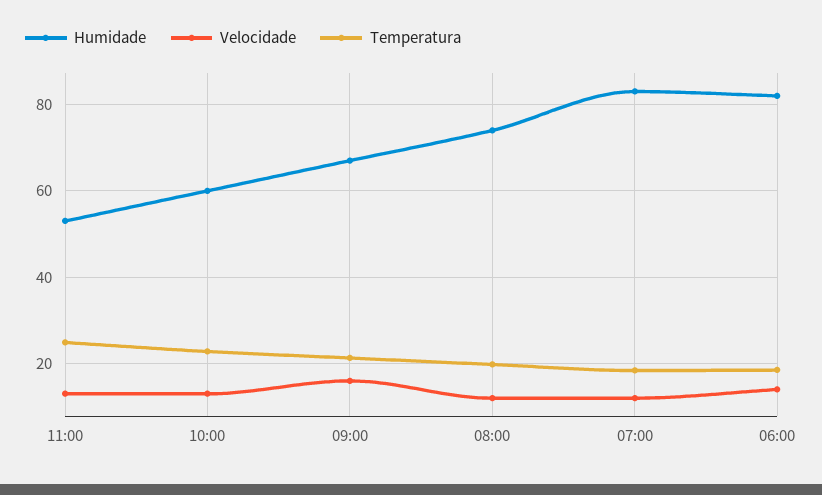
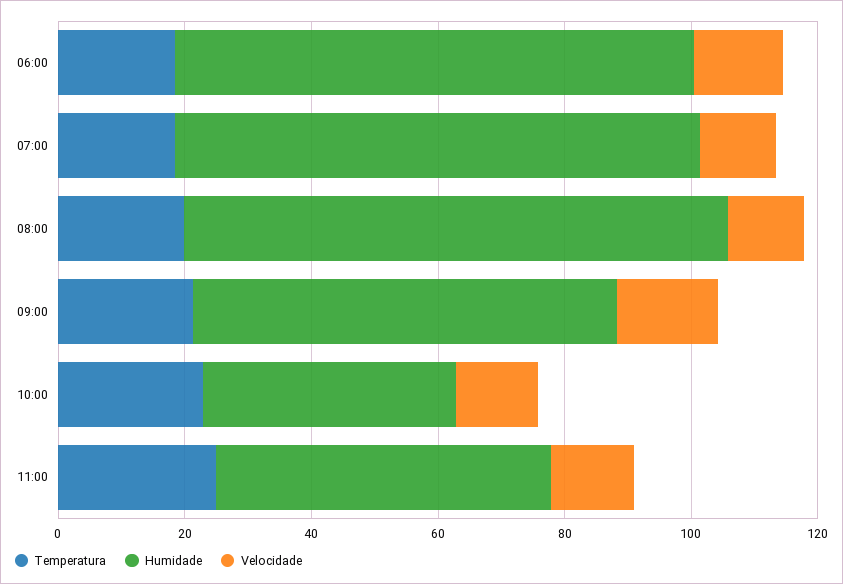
  {
    "Humidade": {
      "11:00": 54,
-     "10:00": 60,
+     "10:00": 40,
      "09:00": 68,
-     "08:00": 74,
+     "08:00": 85,
      "07:00": 84,
      "06:00": 82
    },
    "Velocidade": {
      "11:00": 14,
      "10:00": 14,
      "09:00": 16,
      "08:00": 12,
      "07:00": 12,
      "06:00": 14
    },
    "Temperatura": {
      "11:00": 24,
      "10:00": 22,
      "09:00": 22,
      "08:00": 20,
      "07:00": 18,
      "06:00": 18
    }
  }

